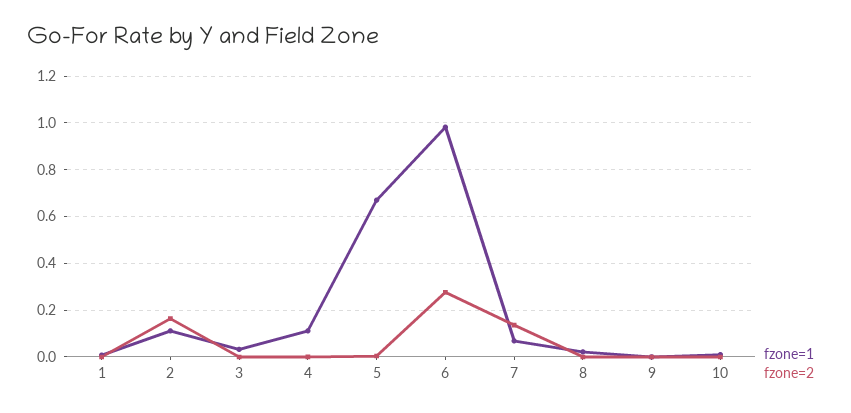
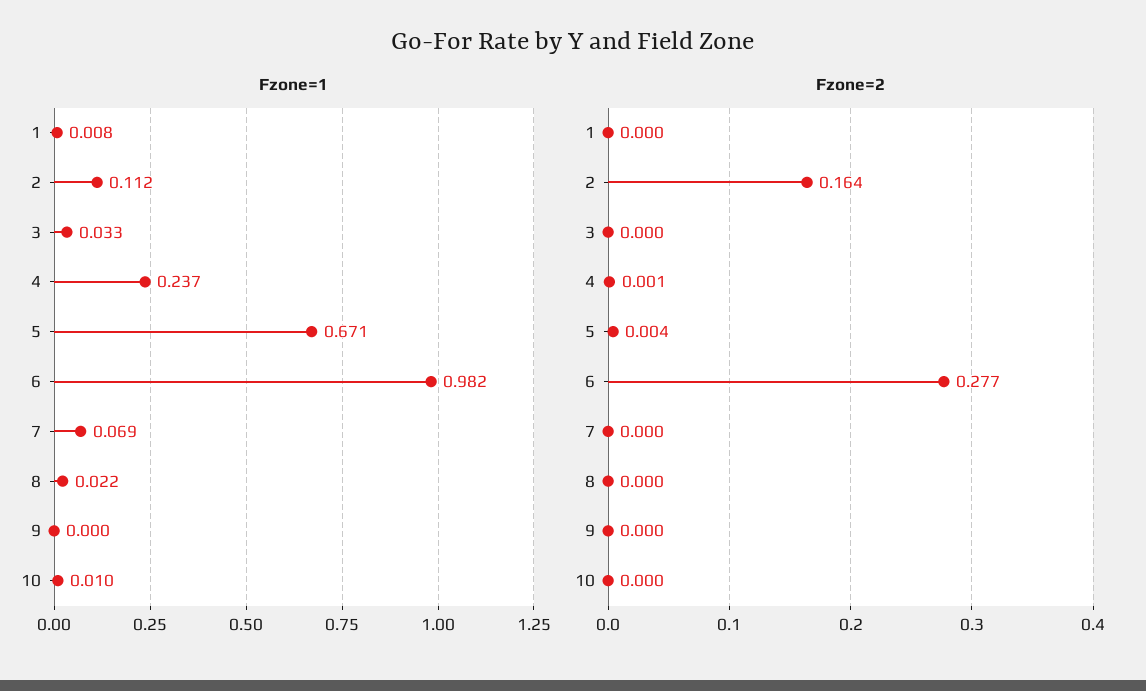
  {
    "fzone=1": {
      "1": 0.008,
      "2": 0.112,
      "3": 0.033,
-     "4": 0.1,
+     "4": 0.237,
      "5": 0.671,
      "6": 0.982,
      "7": 0.069,
      "8": 0.022,
      "9": 0,
      "10": 0.01
    },
    "fzone=2": {
      "1": 0,
      "2": 0.164,
      "3": 0,
      "4": 0.001,
      "5": 0.004,
      "6": 0.277,
-     "7": 0.15,
+     "7": 0,
      "8": 0,
      "9": 0,
      "10": 0
    }
  }

